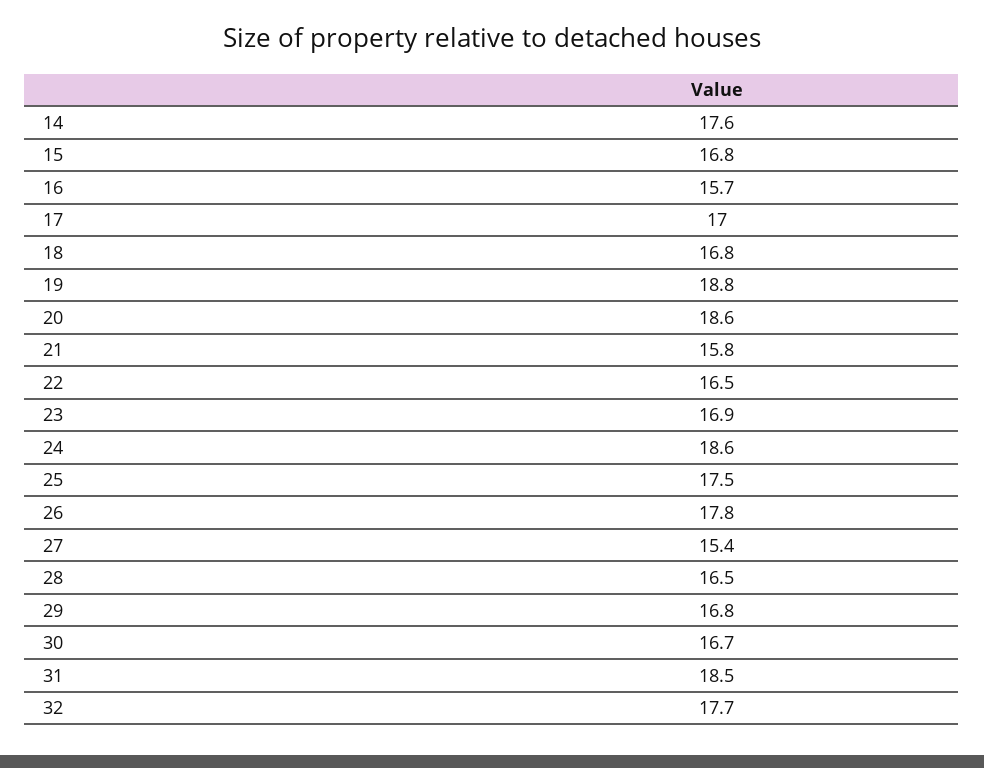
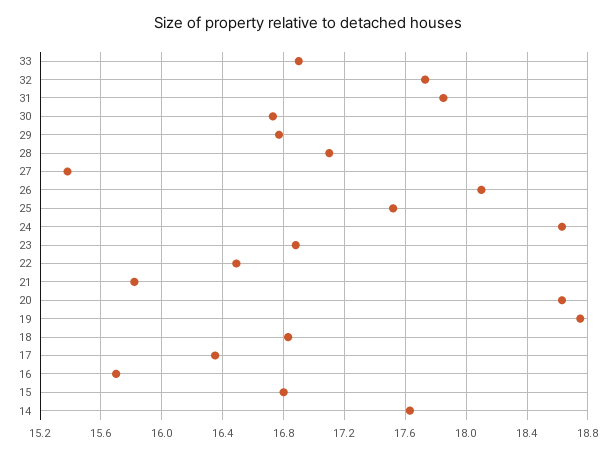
  {
    "14": 17.6,
    "15": 16.8,
    "16": 15.7,
-   "17": 17,
+   "17": 16.35,
    "18": 16.8,
    "19": 18.8,
    "20": 18.6,
    "21": 15.8,
    "22": 16.5,
    "23": 16.9,
    "24": 18.6,
    "25": 17.5,
-   "26": 17.8,
+   "26": 18.1,
    "27": 15.4,
-   "28": 16.5,
+   "28": 17.1,
    "29": 16.8,
    "30": 16.7,
-   "31": 18.5,
+   "31": 17.85,
-   "32": 17.7
+   "32": 17.7,
+   "33": 16.9
  }

